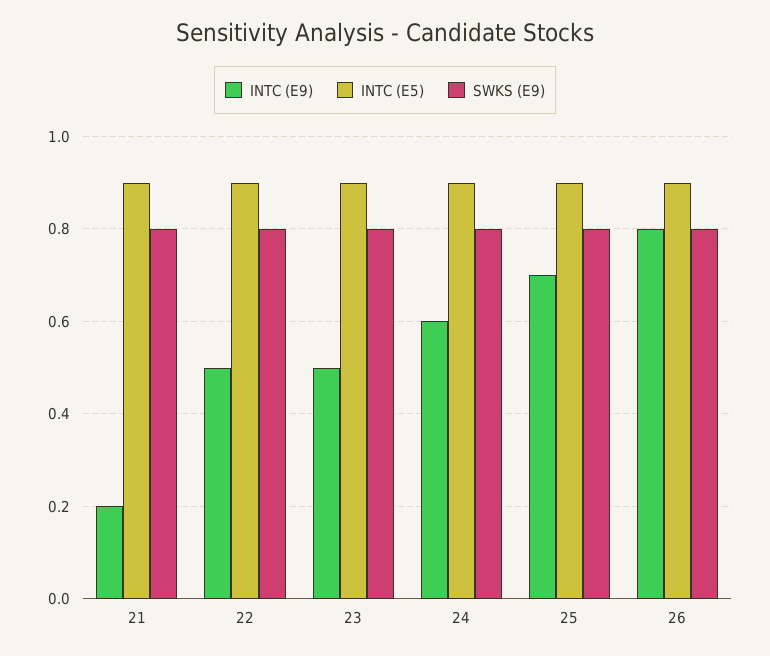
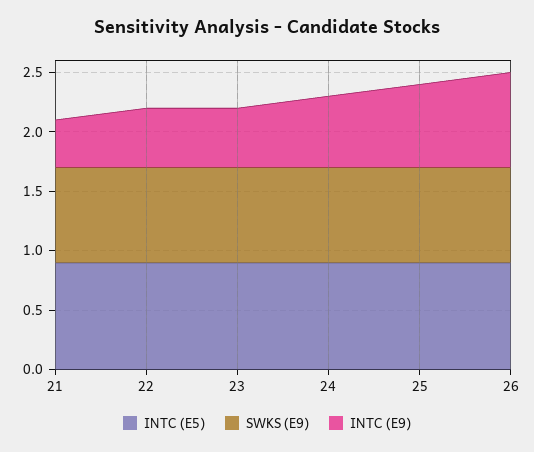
  {
    "INTC (E9)": {
-     "21": 0.2,
+     "21": 0.4,
      "22": 0.5,
      "23": 0.5,
      "24": 0.6,
      "25": 0.7,
      "26": 0.8
    },
    "INTC (E5)": {
      "21": 0.9,
      "22": 0.9,
      "23": 0.9,
      "24": 0.9,
      "25": 0.9,
      "26": 0.9
    },
    "SWKS (E9)": {
      "21": 0.8,
      "22": 0.8,
      "23": 0.8,
      "24": 0.8,
      "25": 0.8,
      "26": 0.8
    }
  }

